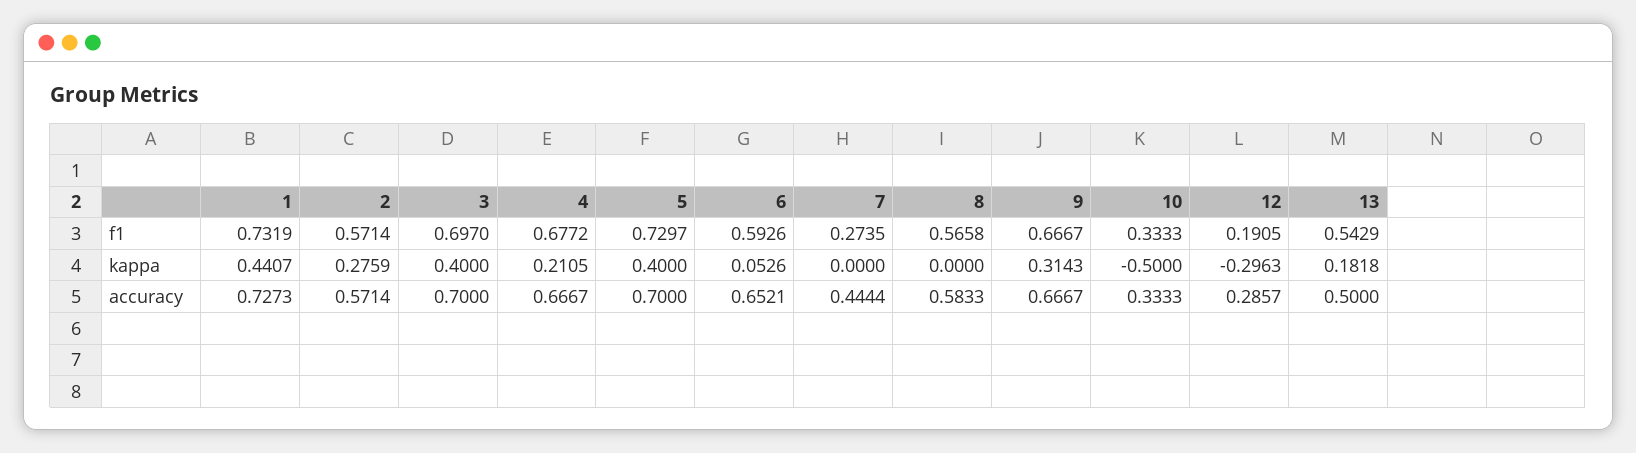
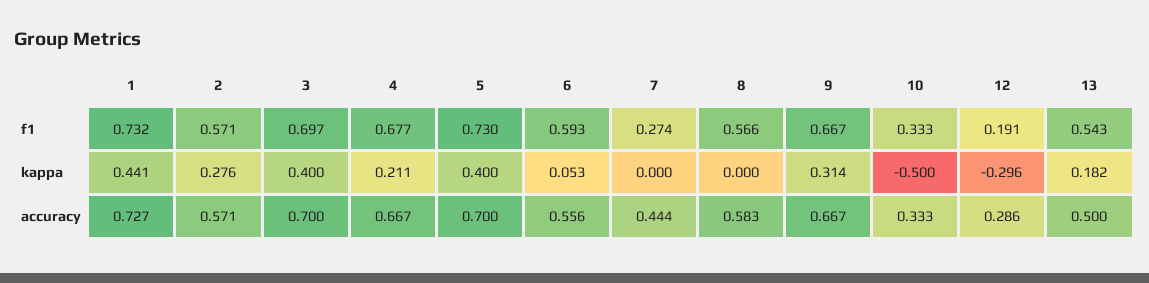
  {
    "1": {
      "f1": 0.7319,
      "kappa": 0.4407,
      "accuracy": 0.7273
    },
    "2": {
      "f1": 0.5714,
      "kappa": 0.2759,
      "accuracy": 0.5714
    },
    "3": {
      "f1": 0.697,
      "kappa": 0.4,
      "accuracy": 0.7
    },
    "4": {
      "f1": 0.6772,
      "kappa": 0.2105,
      "accuracy": 0.6667
    },
    "5": {
      "f1": 0.7297,
      "kappa": 0.4,
      "accuracy": 0.7
    },
    "6": {
      "f1": 0.5926,
      "kappa": 0.0526,
-     "accuracy": 0.6521
+     "accuracy": 0.556
    },
    "7": {
      "f1": 0.2735,
      "kappa": 0,
      "accuracy": 0.4444
    },
    "8": {
      "f1": 0.5658,
      "kappa": 0,
      "accuracy": 0.5833
    },
    "9": {
      "f1": 0.6667,
      "kappa": 0.3143,
      "accuracy": 0.6667
    },
    "10": {
      "f1": 0.3333,
      "kappa": -0.5,
      "accuracy": 0.3333
    },
    "12": {
      "f1": 0.1905,
      "kappa": -0.2963,
      "accuracy": 0.2857
    },
    "13": {
      "f1": 0.5429,
      "kappa": 0.1818,
      "accuracy": 0.5
    }
  }

